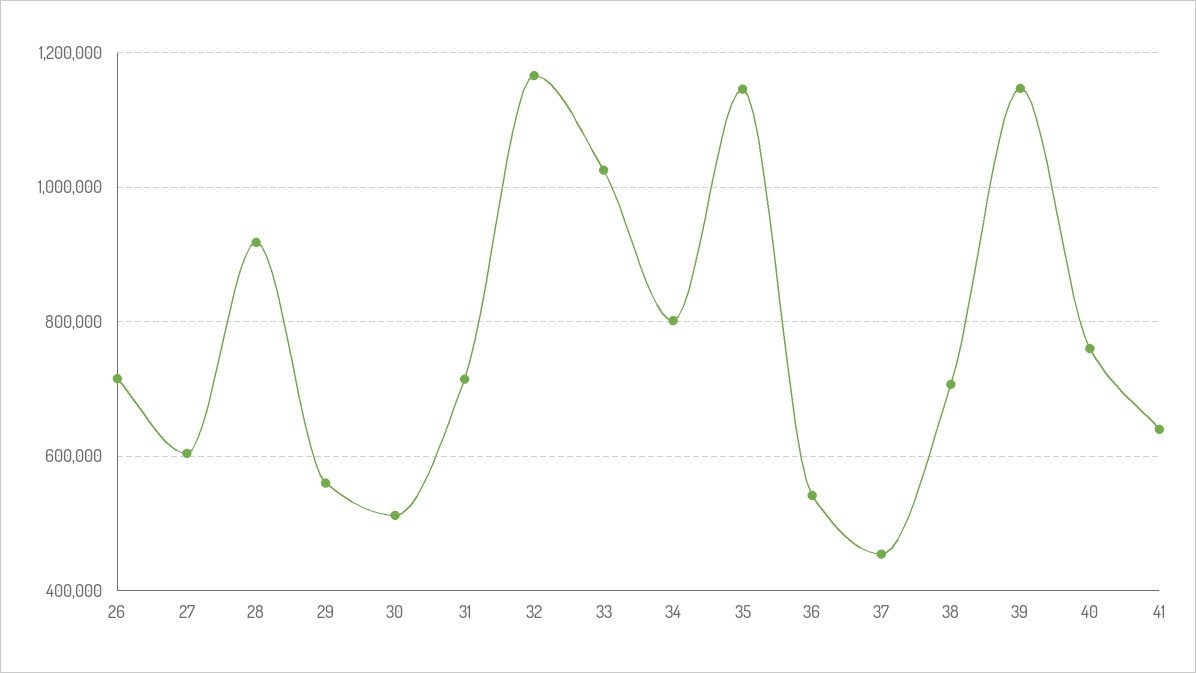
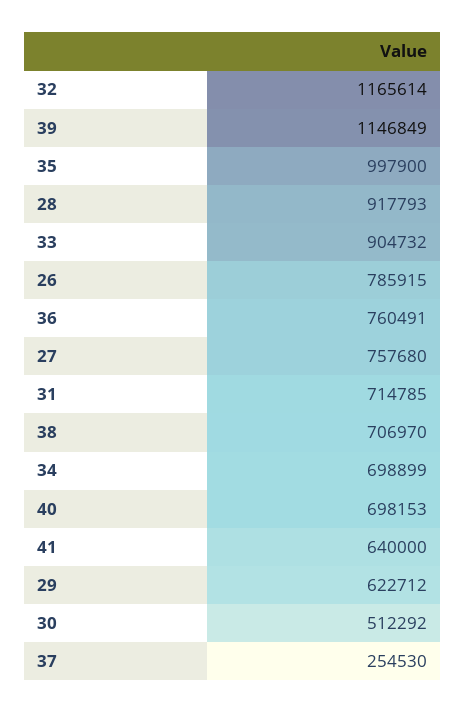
  {
-   "26": 720000,
+   "26": 785915,
-   "27": 600000,
+   "27": 757680,
    "28": 917793,
-   "29": 560000,
+   "29": 622712,
    "30": 512292,
    "31": 714785,
    "32": 1165614,
-   "33": 1020000,
+   "33": 904732,
-   "34": 800000,
+   "34": 698899,
-   "35": 1140000,
+   "35": 997900,
-   "36": 540000,
+   "36": 760491,
-   "37": 460000,
+   "37": 254530,
    "38": 706970,
    "39": 1146849,
-   "40": 760000,
+   "40": 698153,
    "41": 640000
  }

